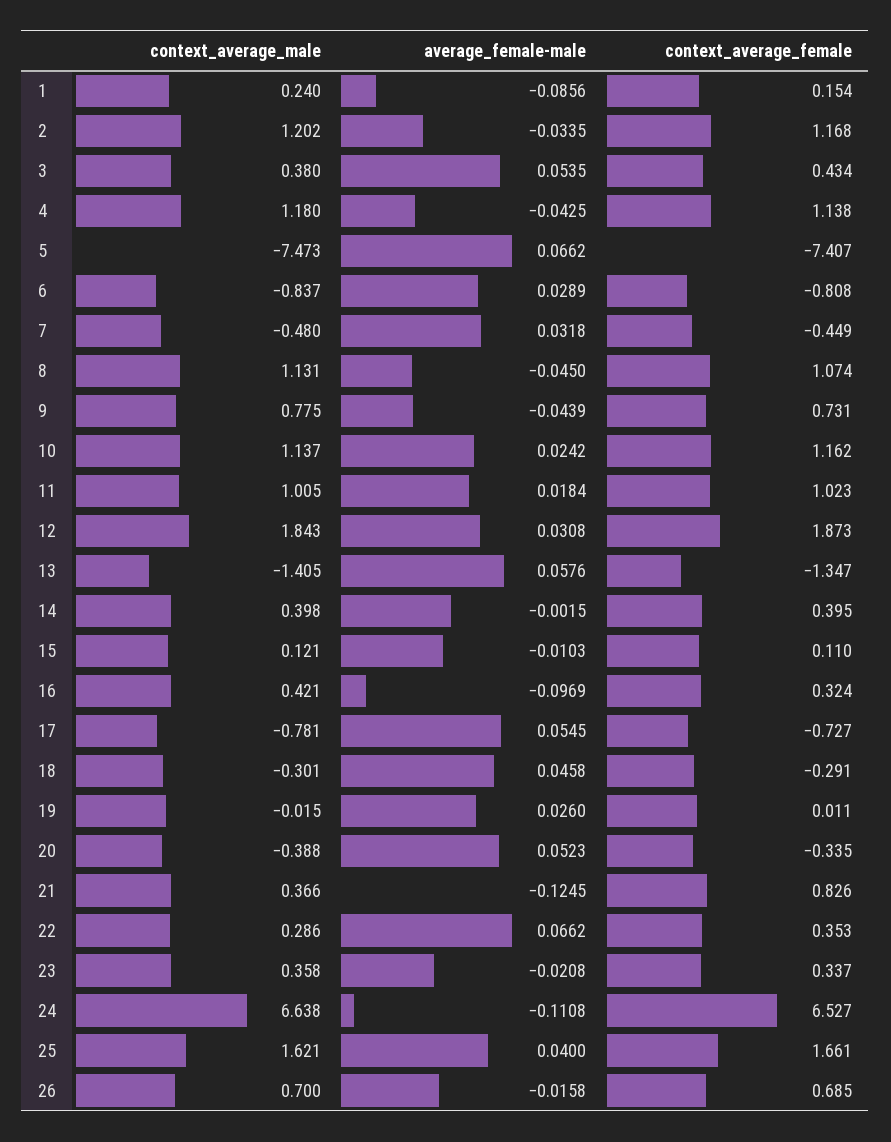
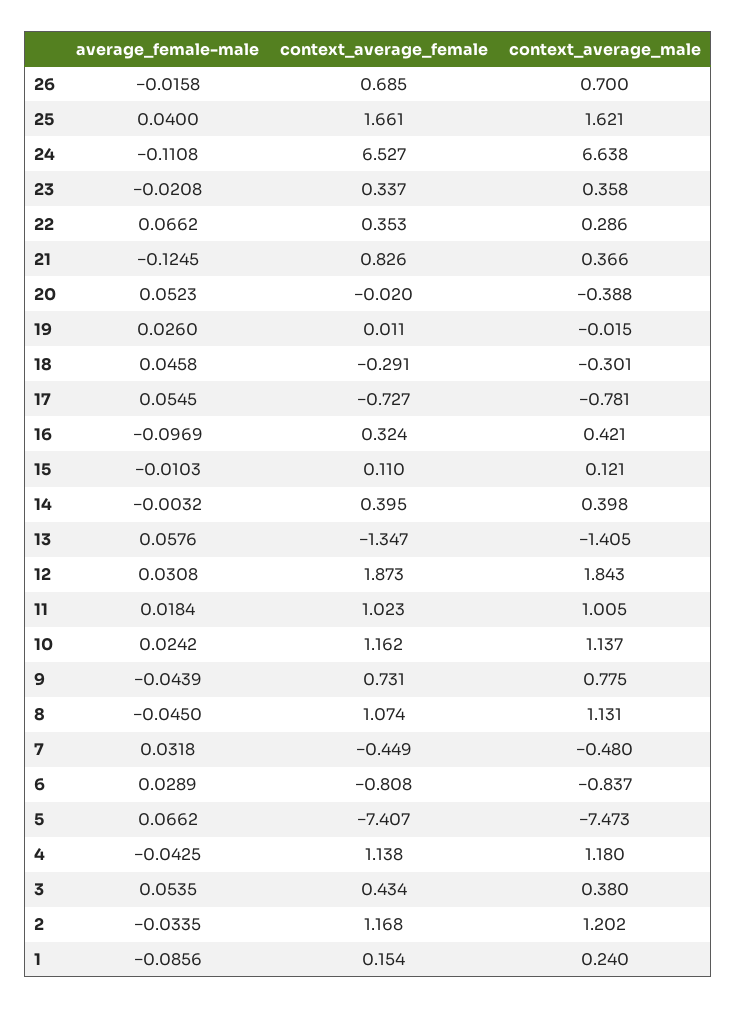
  {
    "context_average_male": {
      "1": 0.24,
      "2": 1.202,
      "3": 0.38,
      "4": 1.18,
      "5": -7.473,
      "6": -0.837,
      "7": -0.48,
      "8": 1.131,
      "9": 0.775,
      "10": 1.137,
      "11": 1.005,
      "12": 1.843,
      "13": -1.405,
      "14": 0.398,
      "15": 0.121,
      "16": 0.421,
      "17": -0.781,
      "18": -0.301,
      "19": -0.015,
      "20": -0.388,
      "21": 0.366,
      "22": 0.286,
      "23": 0.358,
      "24": 6.638,
      "25": 1.621,
      "26": 0.7
    },
    "average_female-male": {
      "1": -0.0856,
      "2": -0.0335,
      "3": 0.0535,
      "4": -0.0425,
      "5": 0.0662,
      "6": 0.0289,
      "7": 0.0318,
      "8": -0.045,
      "9": -0.0439,
      "10": 0.0242,
      "11": 0.0184,
      "12": 0.0308,
      "13": 0.0576,
-     "14": -0.0015,
+     "14": -0.0032,
      "15": -0.0103,
      "16": -0.0969,
      "17": 0.0545,
      "18": 0.0458,
      "19": 0.026,
      "20": 0.0523,
      "21": -0.1245,
      "22": 0.0662,
      "23": -0.0208,
      "24": -0.1108,
      "25": 0.04,
      "26": -0.0158
    },
    "context_average_female": {
      "1": 0.154,
      "2": 1.168,
      "3": 0.434,
      "4": 1.138,
      "5": -7.407,
      "6": -0.808,
      "7": -0.449,
      "8": 1.074,
      "9": 0.731,
      "10": 1.162,
      "11": 1.023,
      "12": 1.873,
      "13": -1.347,
      "14": 0.395,
      "15": 0.11,
      "16": 0.324,
      "17": -0.727,
      "18": -0.291,
      "19": 0.011,
-     "20": -0.335,
+     "20": -0.02,
      "21": 0.826,
      "22": 0.353,
      "23": 0.337,
      "24": 6.527,
      "25": 1.661,
      "26": 0.685
    }
  }

